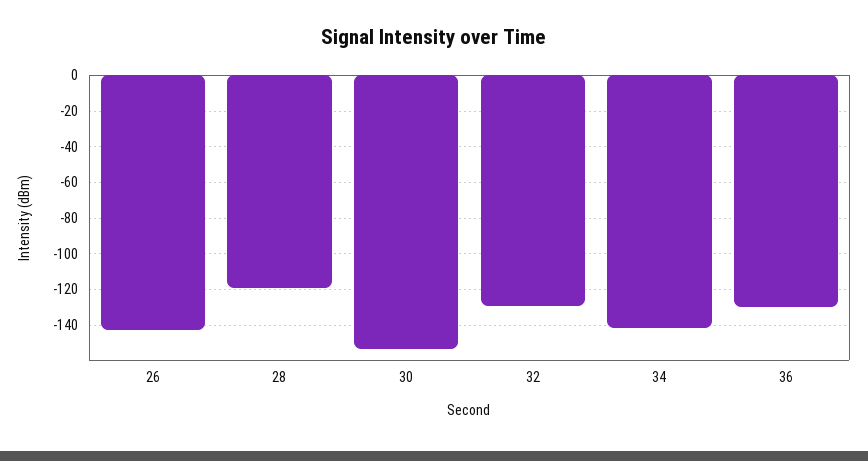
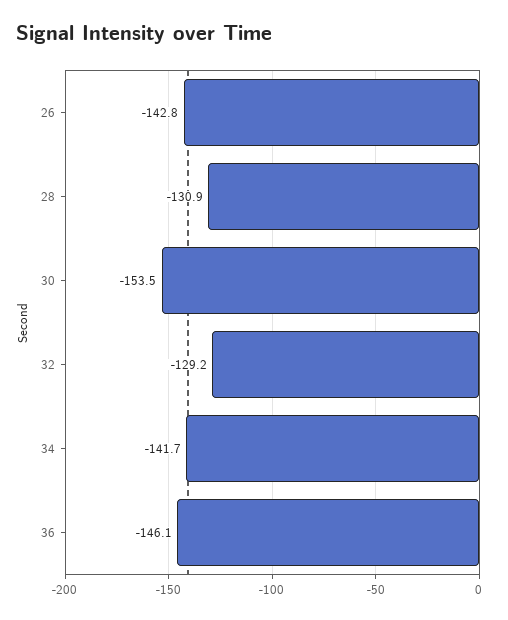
  {
    "26": -142.8,
-   "28": -120,
+   "28": -130.9,
    "30": -153.5,
    "32": -129.2,
    "34": -141.7,
-   "36": -130
+   "36": -146.1
  }

